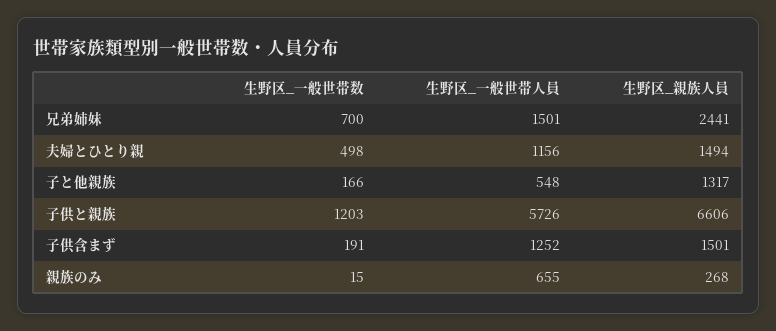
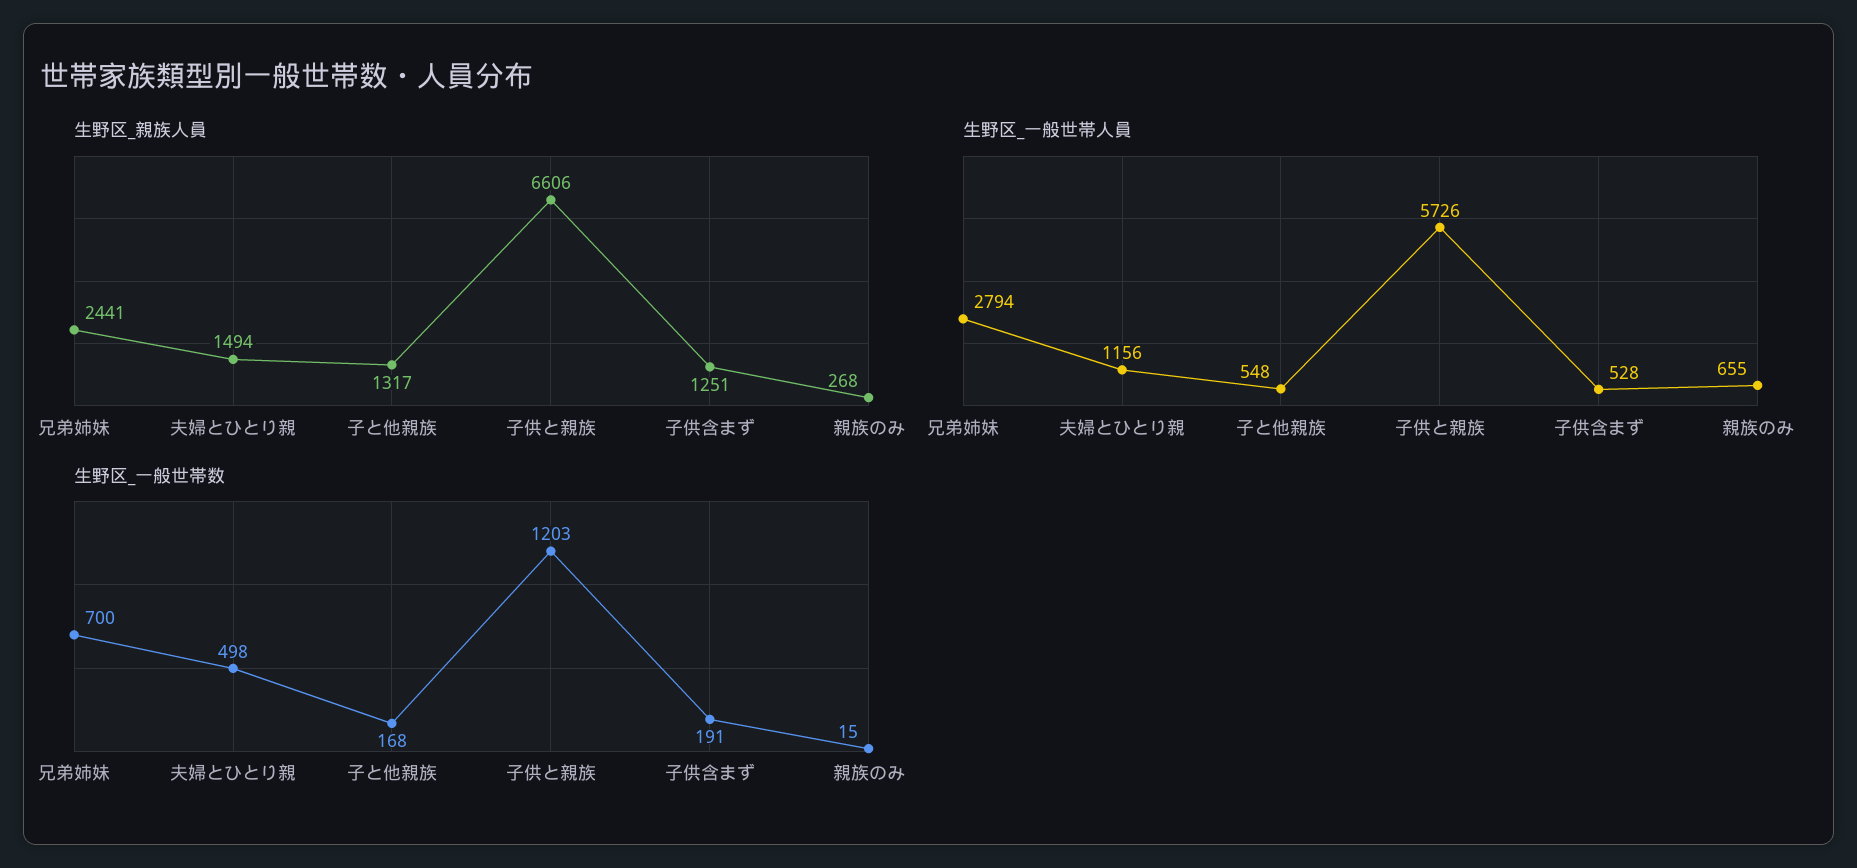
  {
    "生野区_一般世帯数": {
      "兄弟姉妹": 700,
      "夫婦とひとり親": 498,
-     "子と他親族": 166,
+     "子と他親族": 168,
      "子供と親族": 1203,
      "子供含まず": 191,
      "親族のみ": 15
    },
    "生野区_一般世帯人員": {
-     "兄弟姉妹": 1501,
+     "兄弟姉妹": 2794,
      "夫婦とひとり親": 1156,
      "子と他親族": 548,
      "子供と親族": 5726,
-     "子供含まず": 1252,
+     "子供含まず": 528,
      "親族のみ": 655
    },
    "生野区_親族人員": {
      "兄弟姉妹": 2441,
      "夫婦とひとり親": 1494,
      "子と他親族": 1317,
      "子供と親族": 6606,
-     "子供含まず": 1501,
+     "子供含まず": 1251,
      "親族のみ": 268
    }
  }

